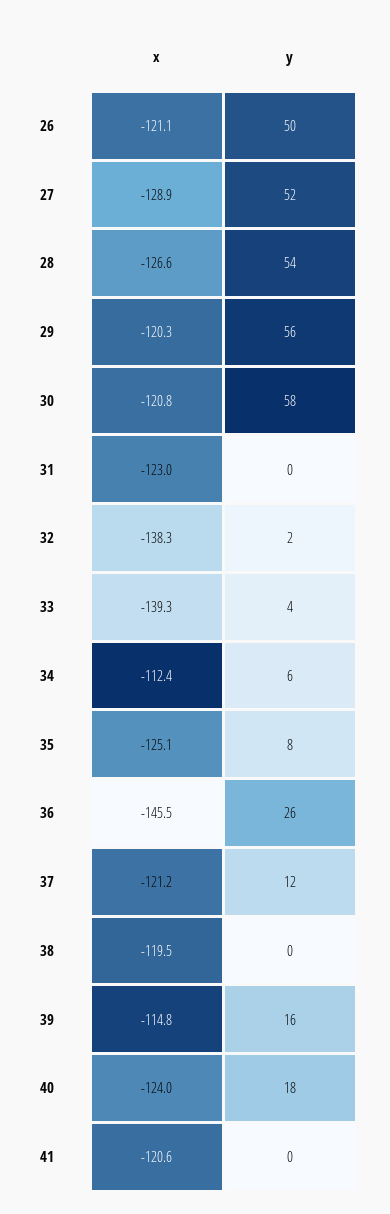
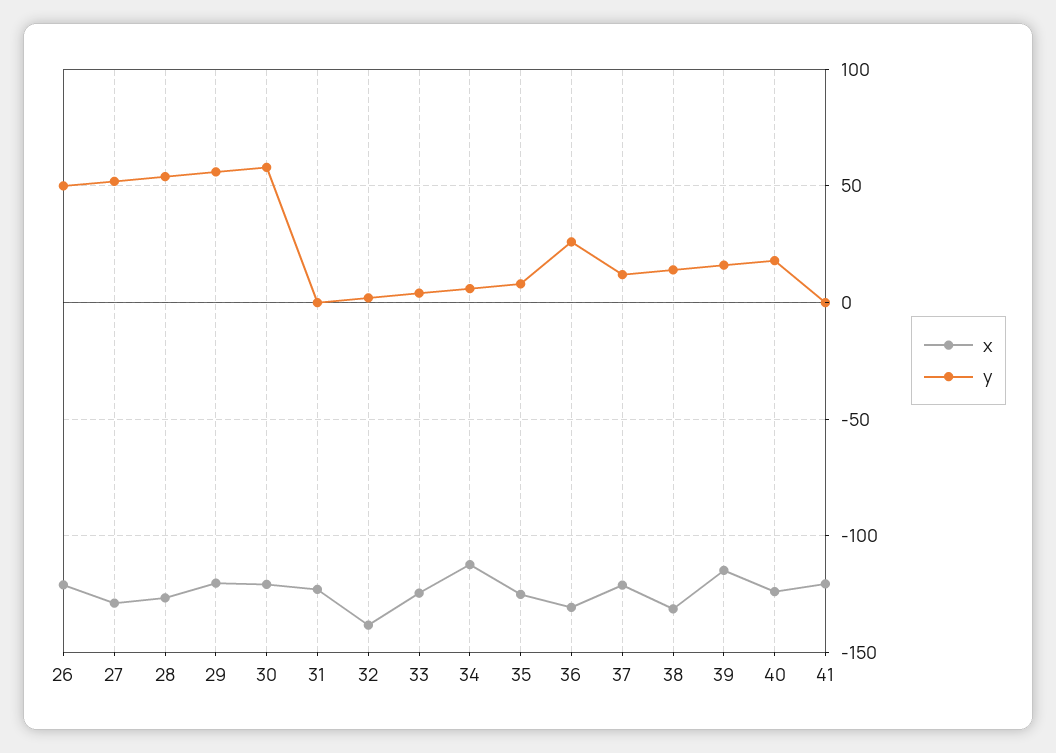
  {
    "x": {
      "26": -121.1,
      "27": -128.9,
      "28": -126.6,
      "29": -120.3,
      "30": -120.8,
      "31": -123,
      "32": -138.3,
-     "33": -139.3,
+     "33": -125,
      "34": -112.4,
      "35": -125.1,
-     "36": -145.5,
+     "36": -130,
      "37": -121.2,
-     "38": -119.5,
+     "38": -130,
      "39": -114.8,
      "40": -124,
      "41": -120.6
    },
    "y": {
      "26": 50,
      "27": 52,
      "28": 54,
      "29": 56,
      "30": 58,
      "31": 0,
      "32": 2,
      "33": 4,
      "34": 6,
      "35": 8,
      "36": 26,
      "37": 12,
-     "38": 0,
+     "38": 15,
      "39": 16,
      "40": 18,
      "41": 0
    }
  }

